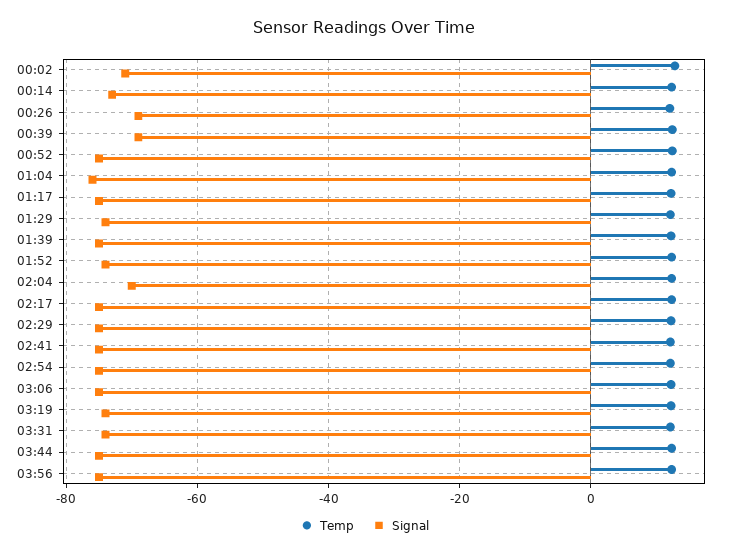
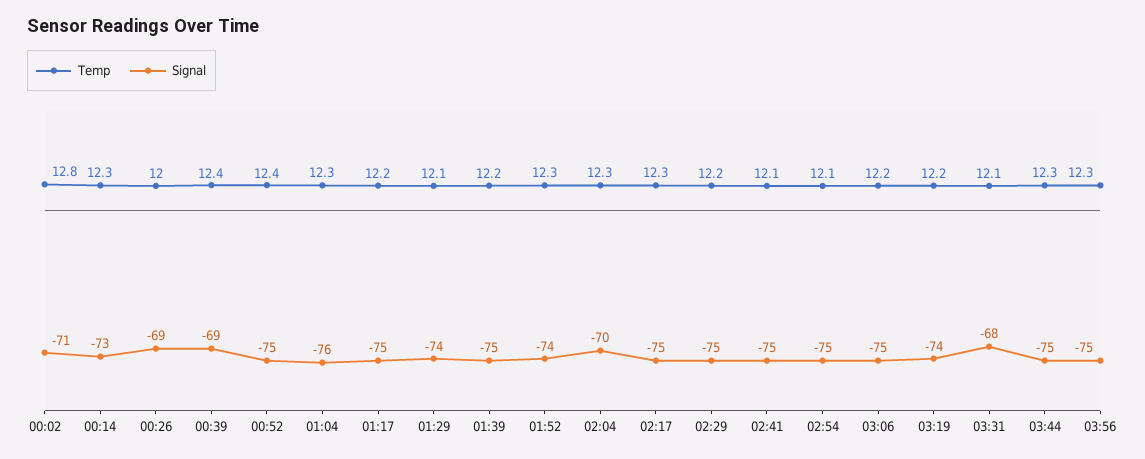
  {
    "Temp": {
      "00:02": 12.8,
      "00:14": 12.3,
      "00:26": 12,
      "00:39": 12.4,
      "00:52": 12.4,
      "01:04": 12.3,
      "01:17": 12.2,
      "01:29": 12.1,
      "01:39": 12.2,
      "01:52": 12.3,
      "02:04": 12.3,
      "02:17": 12.3,
      "02:29": 12.2,
      "02:41": 12.1,
      "02:54": 12.1,
      "03:06": 12.2,
      "03:19": 12.2,
      "03:31": 12.1,
      "03:44": 12.3,
      "03:56": 12.3
    },
    "Signal": {
      "00:02": -71,
      "00:14": -73,
      "00:26": -69,
      "00:39": -69,
      "00:52": -75,
      "01:04": -76,
      "01:17": -75,
      "01:29": -74,
      "01:39": -75,
      "01:52": -74,
      "02:04": -70,
      "02:17": -75,
      "02:29": -75,
      "02:41": -75,
      "02:54": -75,
      "03:06": -75,
      "03:19": -74,
-     "03:31": -74,
+     "03:31": -68,
      "03:44": -75,
      "03:56": -75
    }
  }

